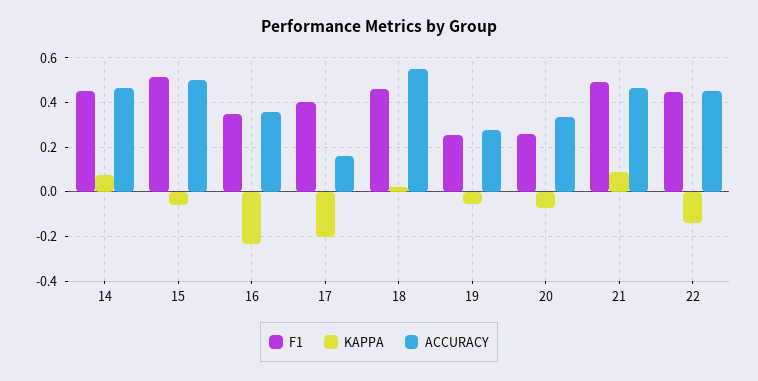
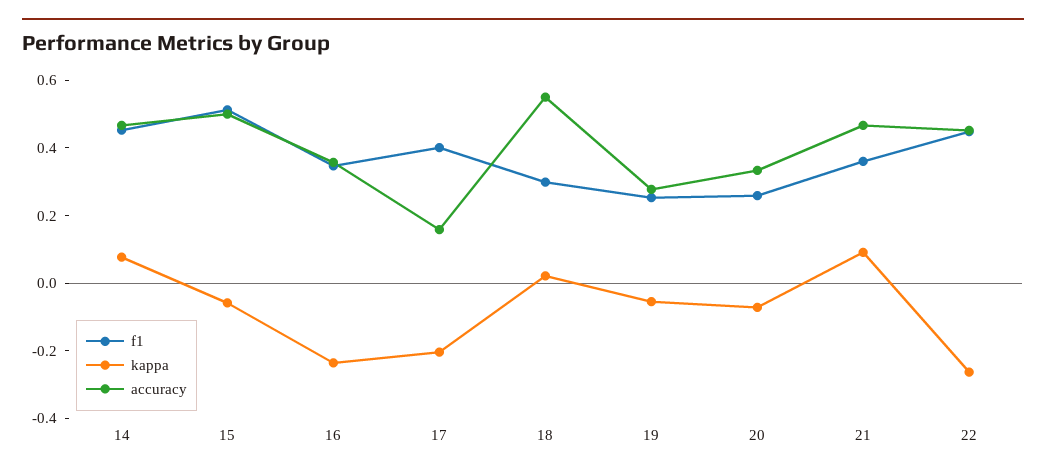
  {
    "F1": {
      "14": 0.45,
      "15": 0.5,
      "16": 0.35,
      "17": 0.4,
-     "18": 0.45,
+     "18": 0.3,
      "19": 0.25,
      "20": 0.25,
-     "21": 0.5,
+     "21": 0.35,
      "22": 0.45
    },
    "KAPPA": {
      "14": 0.1,
      "15": -0.05,
      "16": -0.25,
      "17": -0.2,
      "18": 0,
      "19": -0.05,
      "20": -0.05,
      "21": 0.1,
-     "22": -0.15
+     "22": -0.25
    },
    "ACCURACY": {
      "14": 0.45,
      "15": 0.5,
      "16": 0.35,
      "17": 0.15,
      "18": 0.55,
      "19": 0.3,
      "20": 0.35,
      "21": 0.45,
      "22": 0.45
    }
  }

